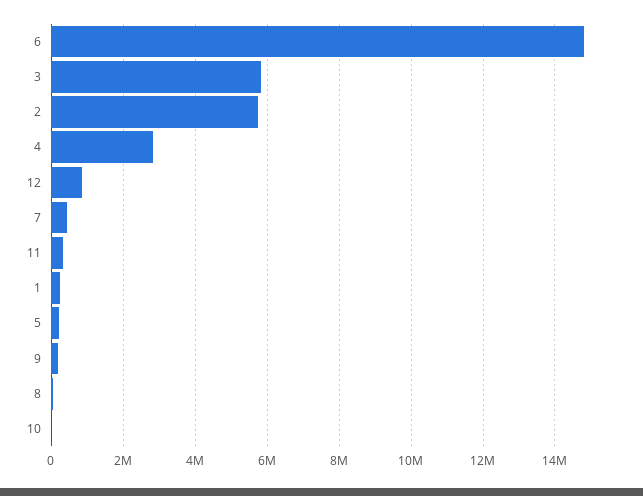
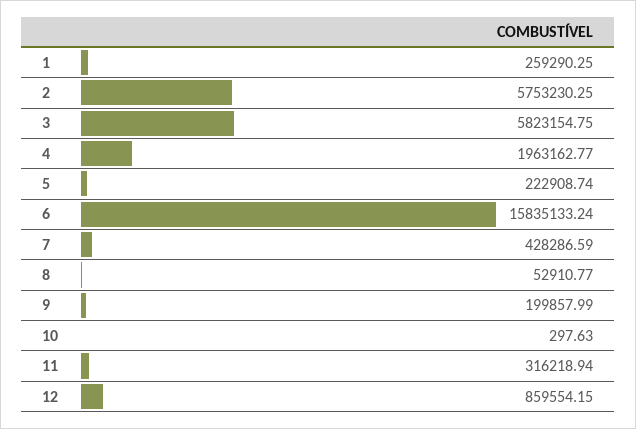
  {
-   "6": 14800000,
+   "6": 15835133.24,
    "3": 5823154.75,
    "2": 5753230.25,
-   "4": 2800000,
+   "4": 1963162.77,
    "12": 859554.15,
    "7": 428286.59,
    "11": 316218.94,
    "1": 259290.25,
    "5": 222908.74,
    "9": 199857.99,
    "8": 52910.77,
    "10": 297.63
  }

